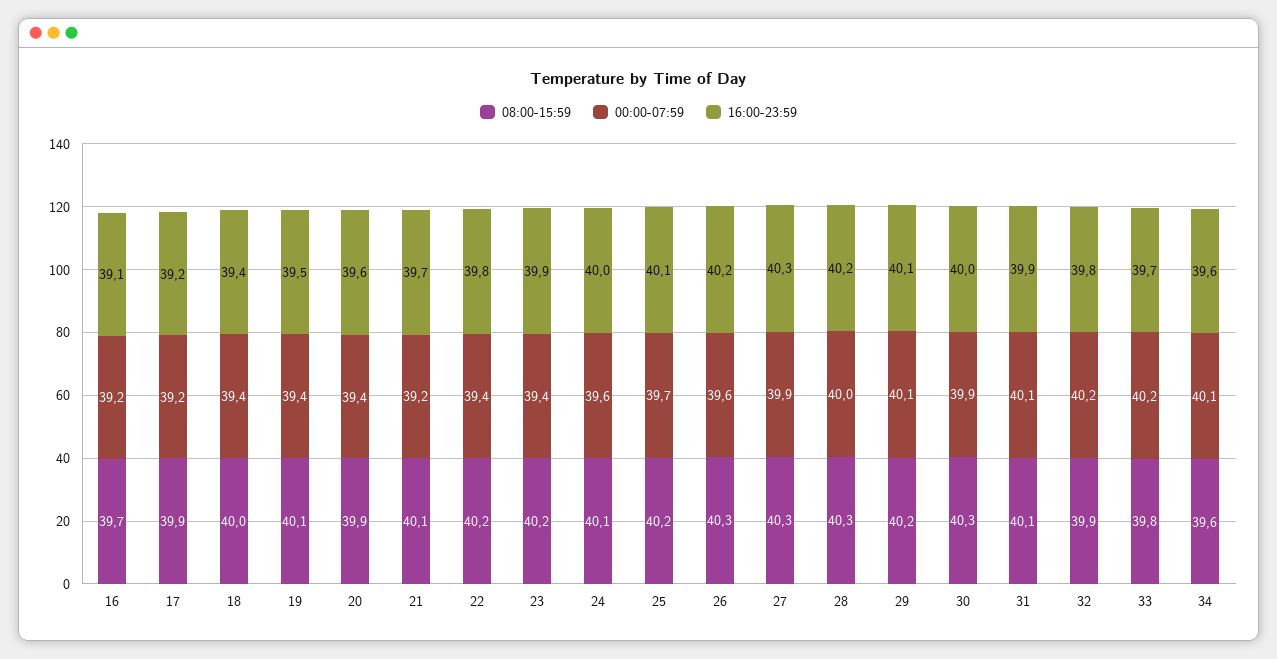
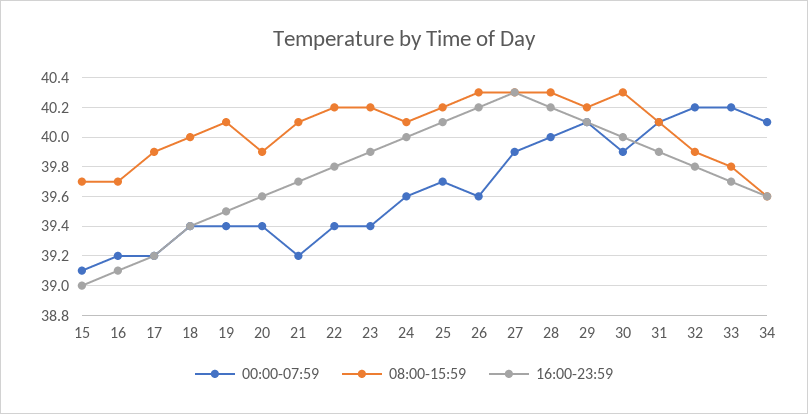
  {
    "08:00-15:59": {
      "16": 39.7,
      "17": 39.9,
      "18": 40,
      "19": 40.1,
      "20": 39.9,
      "21": 40.1,
      "22": 40.2,
      "23": 40.2,
      "24": 40.1,
      "25": 40.2,
      "26": 40.3,
      "27": 40.3,
      "28": 40.3,
      "29": 40.2,
      "30": 40.3,
      "31": 40.1,
      "32": 39.9,
      "33": 39.8,
-     "34": 39.6
+     "34": 39.6,
+     "15": 39.7
    },
    "00:00-07:59": {
      "16": 39.2,
      "17": 39.2,
      "18": 39.4,
      "19": 39.4,
      "20": 39.4,
      "21": 39.2,
      "22": 39.4,
      "23": 39.4,
      "24": 39.6,
      "25": 39.7,
      "26": 39.6,
      "27": 39.9,
      "28": 40,
      "29": 40.1,
      "30": 39.9,
      "31": 40.1,
      "32": 40.2,
      "33": 40.2,
-     "34": 40.1
+     "34": 40.1,
+     "15": 39.1
    },
    "16:00-23:59": {
      "16": 39.1,
      "17": 39.2,
      "18": 39.4,
      "19": 39.5,
      "20": 39.6,
      "21": 39.7,
      "22": 39.8,
      "23": 39.9,
      "24": 40,
      "25": 40.1,
      "26": 40.2,
      "27": 40.3,
      "28": 40.2,
      "29": 40.1,
      "30": 40,
      "31": 39.9,
      "32": 39.8,
      "33": 39.7,
-     "34": 39.6
+     "34": 39.6,
+     "15": 39
    }
  }

